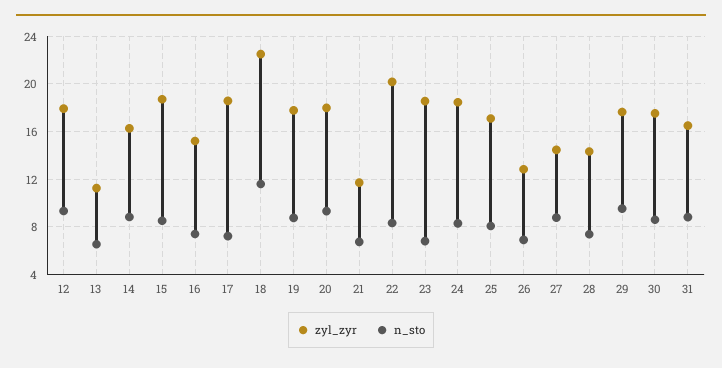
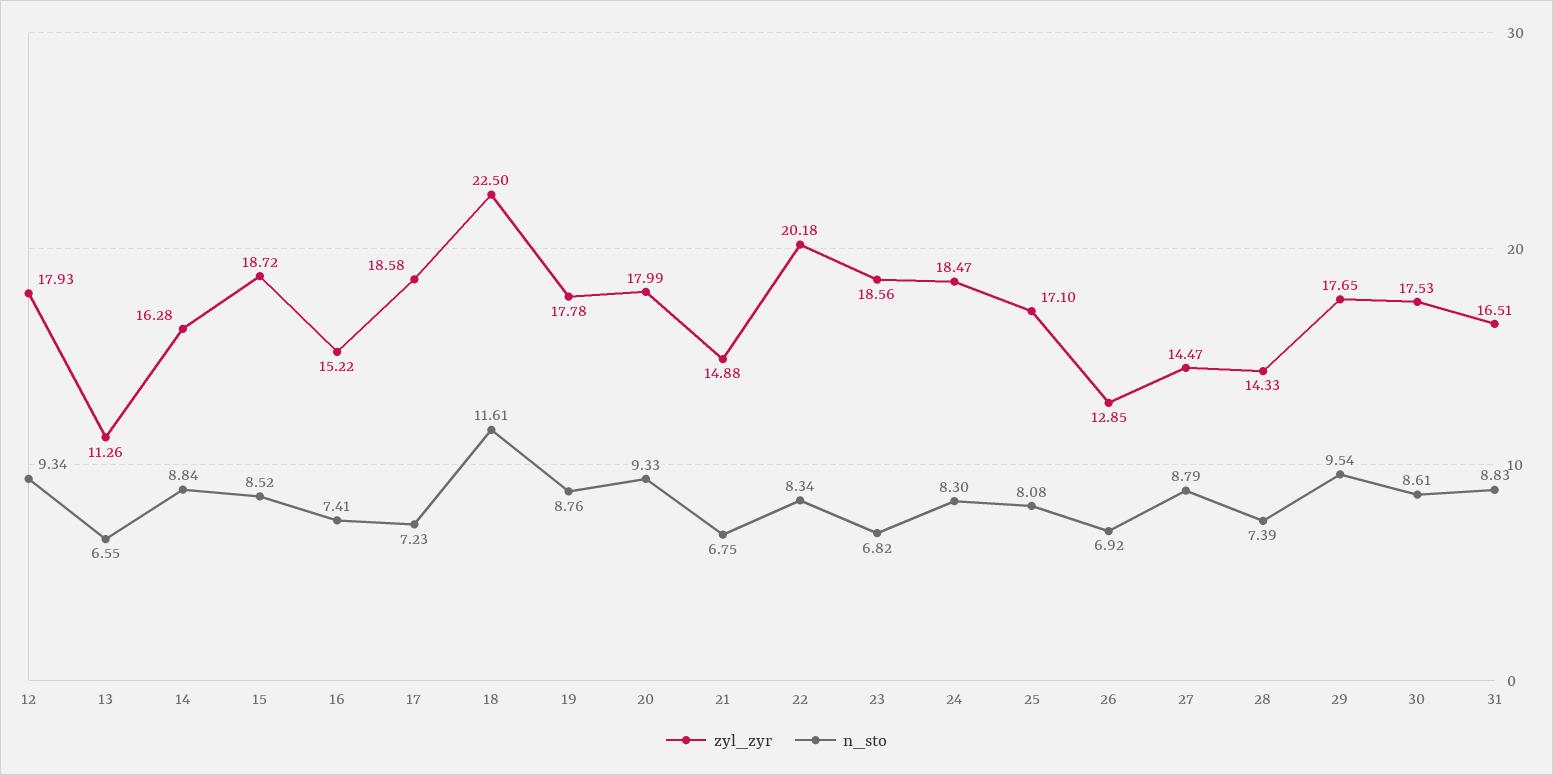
  {
    "zyl_zyr": {
      "12": 17.93,
      "13": 11.26,
      "14": 16.28,
      "15": 18.72,
      "16": 15.22,
      "17": 18.58,
      "18": 22.5,
      "19": 17.78,
      "20": 17.99,
-     "21": 12,
+     "21": 14.88,
      "22": 20.18,
      "23": 18.56,
      "24": 18.47,
      "25": 17.1,
      "26": 12.85,
      "27": 14.47,
      "28": 14.33,
      "29": 17.65,
      "30": 17.53,
      "31": 16.51
    },
    "n_sto": {
      "12": 9.34,
      "13": 6.55,
      "14": 8.84,
      "15": 8.52,
      "16": 7.41,
      "17": 7.23,
      "18": 11.61,
      "19": 8.76,
      "20": 9.33,
      "21": 6.75,
      "22": 8.34,
      "23": 6.82,
      "24": 8.3,
      "25": 8.08,
      "26": 6.92,
      "27": 8.79,
      "28": 7.39,
      "29": 9.54,
      "30": 8.61,
      "31": 8.83
    }
  }

